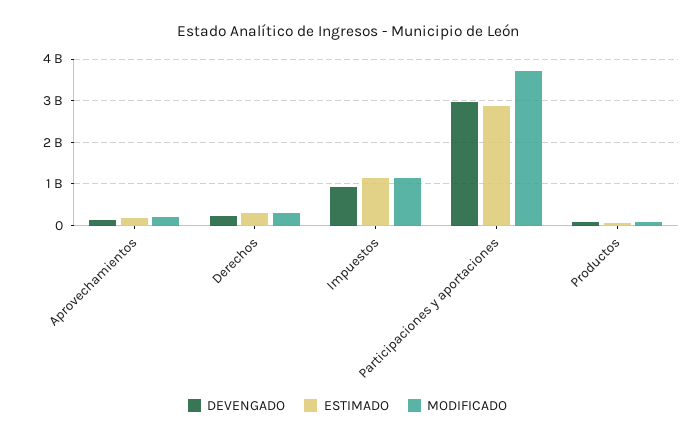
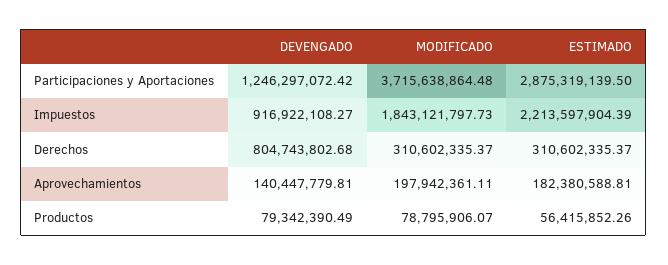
  {
    "DEVENGADO": {
      "Aprovechamientos": 140447779.81,
-     "Derechos": 200000000,
+     "Derechos": 804743802.68,
      "Impuestos": 916922108.27,
-     "Participaciones y aportaciones": 3000000000,
+     "Participaciones y aportaciones": 1246297072.42,
      "Productos": 79342390.49
    },
    "ESTIMADO": {
      "Aprovechamientos": 182380588.81,
      "Derechos": 310602335.37,
-     "Impuestos": 1200000000,
+     "Impuestos": 2213597904.39,
      "Participaciones y aportaciones": 2875319139.5,
      "Productos": 56415852.26
    },
    "MODIFICADO": {
      "Aprovechamientos": 197942361.11,
      "Derechos": 310602335.37,
-     "Impuestos": 1200000000,
+     "Impuestos": 1843121797.73,
      "Participaciones y aportaciones": 3715638864.48,
      "Productos": 78795906.07
    }
  }

